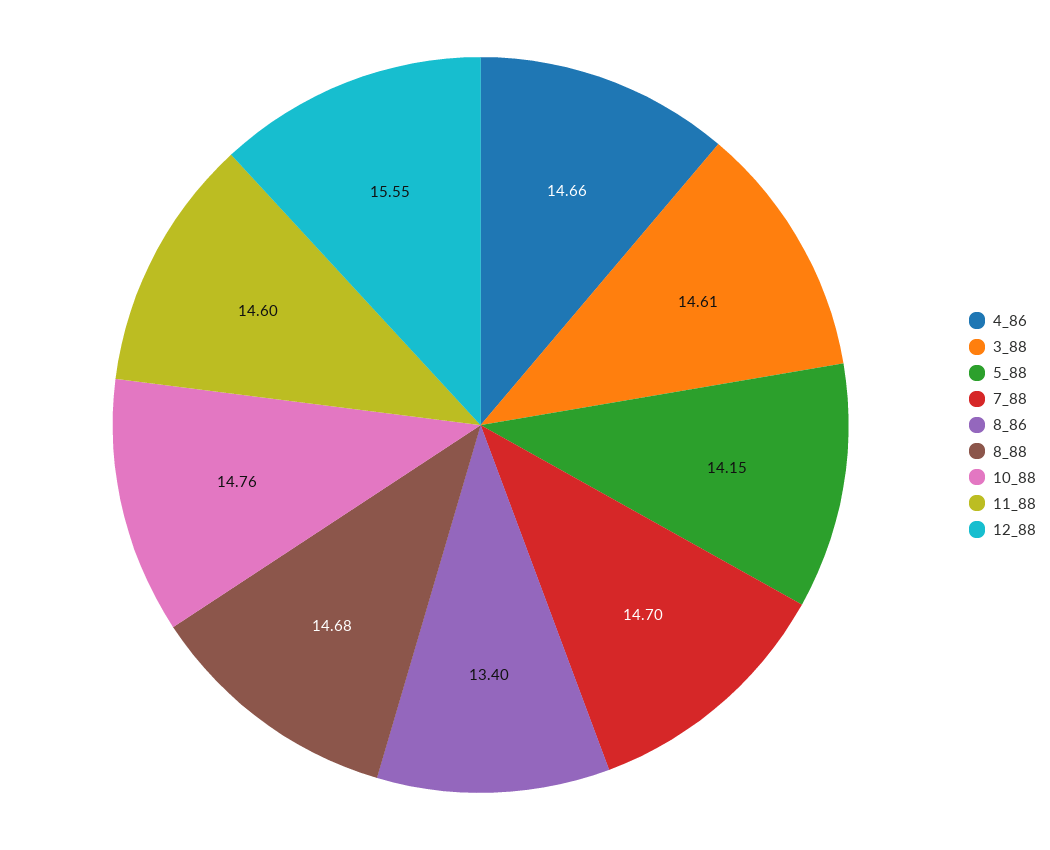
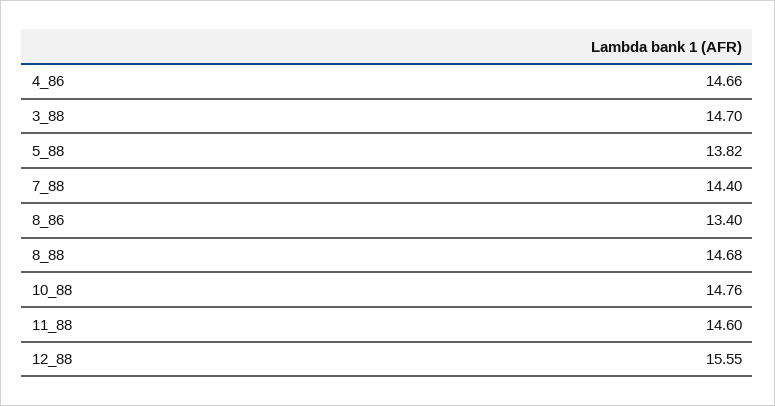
  {
    "4_86": 14.66,
-   "3_88": 14.61,
+   "3_88": 14.7,
-   "5_88": 14.15,
+   "5_88": 13.82,
-   "7_88": 14.7,
+   "7_88": 14.4,
    "8_86": 13.4,
    "8_88": 14.68,
    "10_88": 14.76,
    "11_88": 14.6,
    "12_88": 15.55
  }

